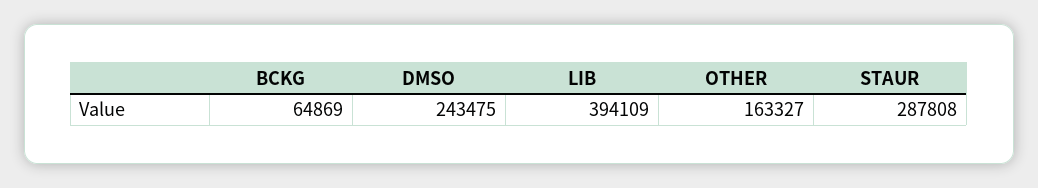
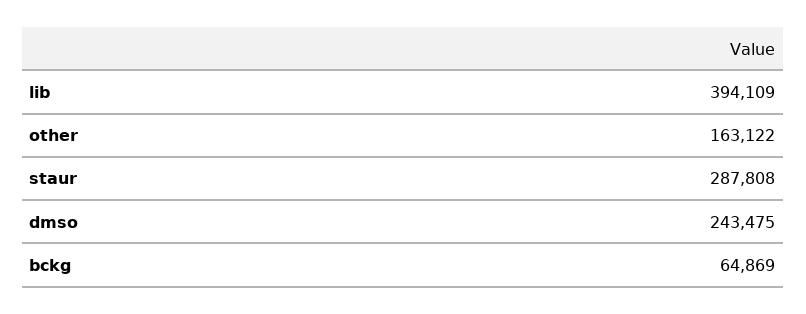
  {
    "BCKG": 64869,
    "DMSO": 243475,
    "LIB": 394109,
-   "OTHER": 163327,
+   "OTHER": 163122,
    "STAUR": 287808
  }

